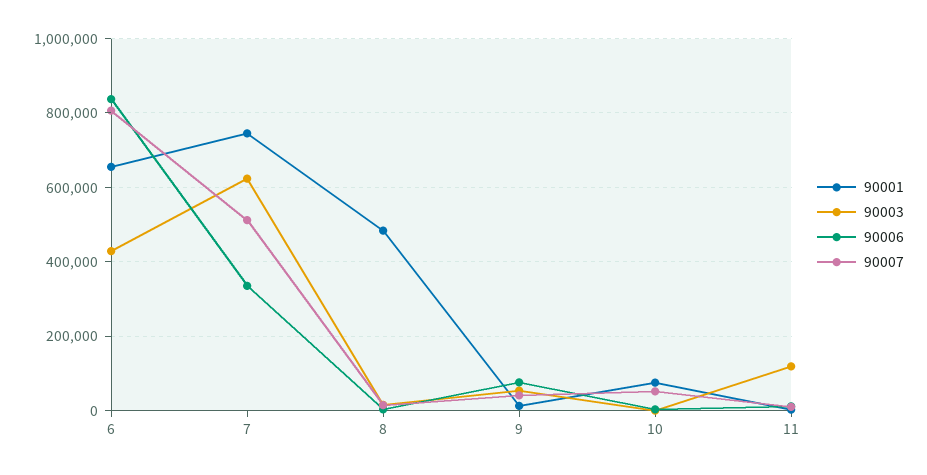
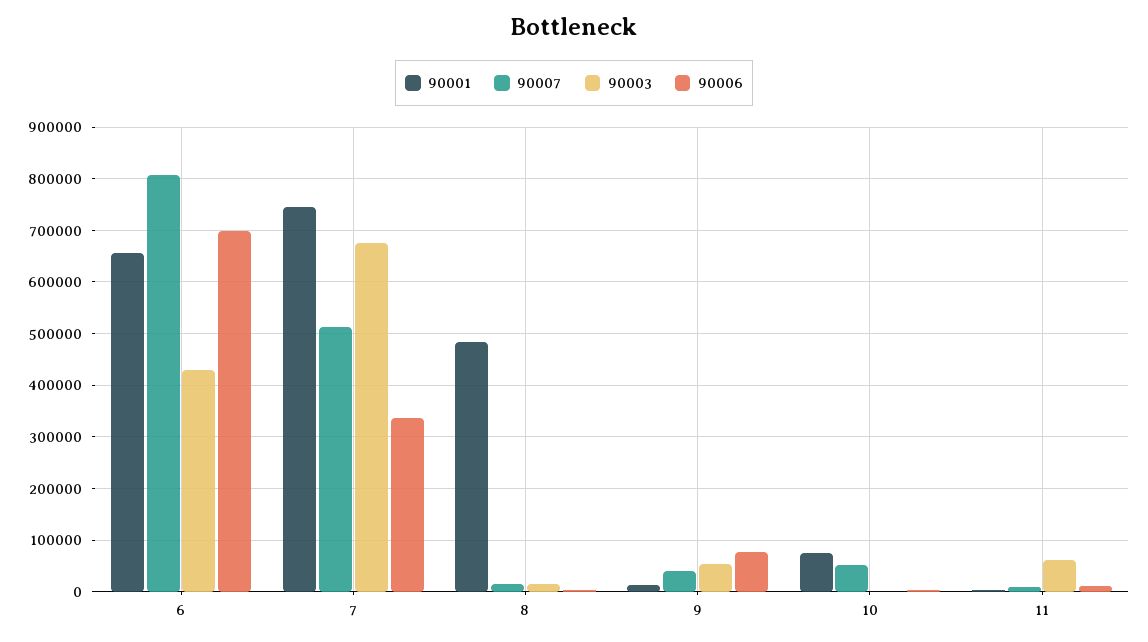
  {
    "90001": {
      "6": 660000,
      "7": 740000,
      "8": 480000,
      "9": 20000,
      "10": 80000,
      "11": 0
    },
    "90003": {
      "6": 420000,
-     "7": 620000,
+     "7": 680000,
      "8": 20000,
      "9": 60000,
      "10": 0,
-     "11": 120000
+     "11": 60000
    },
    "90006": {
-     "6": 840000,
+     "6": 700000,
      "7": 340000,
      "8": 0,
      "9": 80000,
      "10": 0,
      "11": 20000
    },
    "90007": {
      "6": 800000,
      "7": 520000,
      "8": 20000,
      "9": 40000,
      "10": 60000,
      "11": 20000
    }
  }

